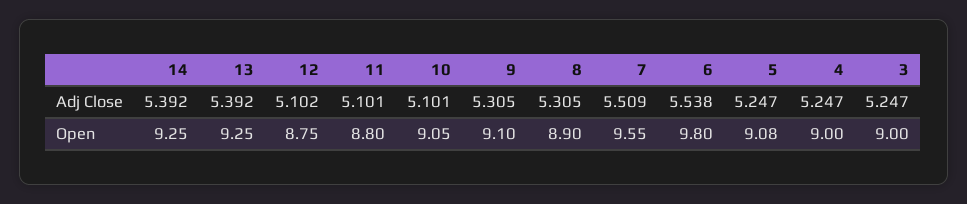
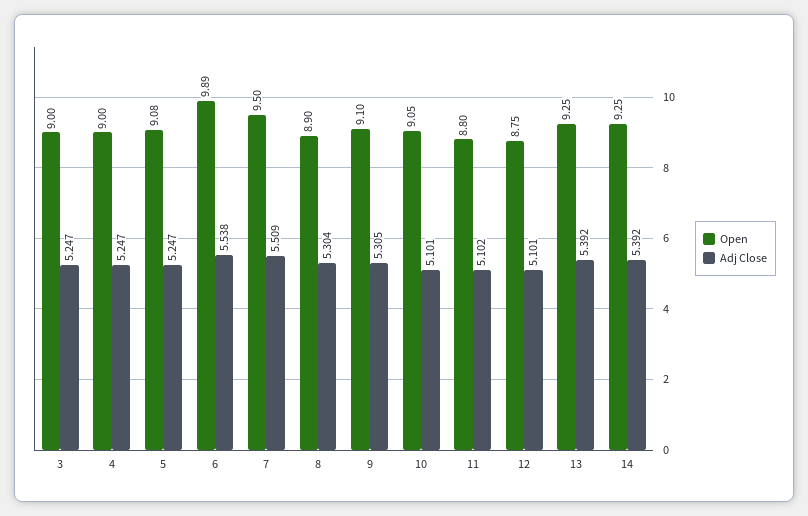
  {
    "Adj Close": {
      "14": 5.392,
      "13": 5.392,
-     "12": 5.102,
+     "12": 5.101,
-     "11": 5.101,
+     "11": 5.102,
      "10": 5.101,
      "9": 5.305,
-     "8": 5.305,
+     "8": 5.304,
      "7": 5.509,
      "6": 5.538,
      "5": 5.247,
      "4": 5.247,
      "3": 5.247
    },
    "Open": {
      "14": 9.25,
      "13": 9.25,
      "12": 8.75,
      "11": 8.8,
      "10": 9.05,
      "9": 9.1,
      "8": 8.9,
-     "7": 9.55,
+     "7": 9.5,
-     "6": 9.8,
+     "6": 9.89,
      "5": 9.08,
      "4": 9,
      "3": 9
    }
  }

